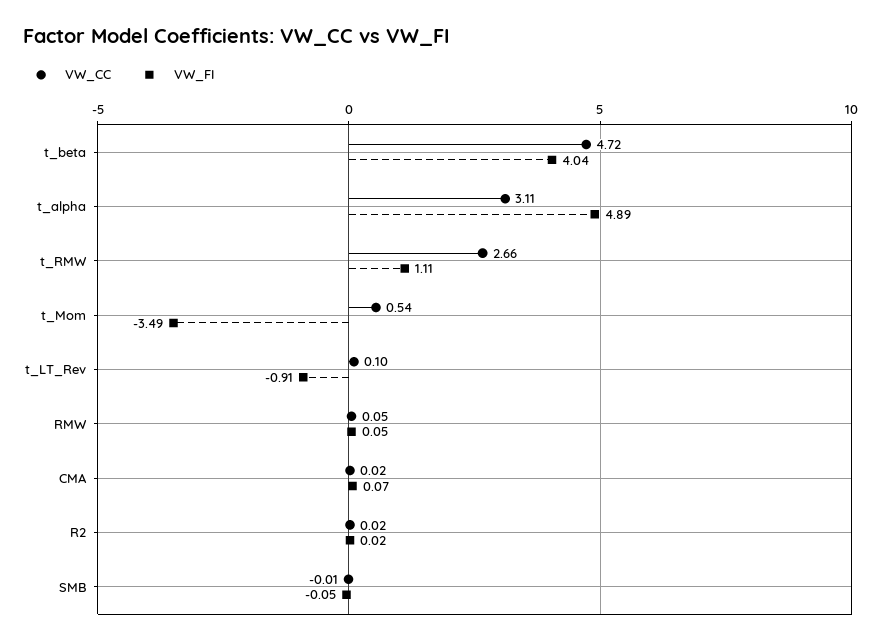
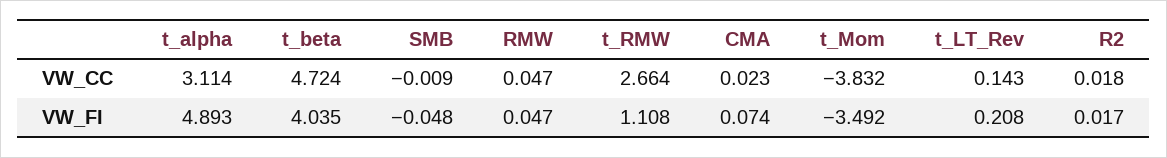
  {
    "VW_CC": {
      "t_beta": 4.724,
      "t_alpha": 3.114,
      "t_RMW": 2.664,
-     "t_Mom": 0.54,
+     "t_Mom": -3.832,
-     "t_LT_Rev": 0.1,
+     "t_LT_Rev": 0.143,
      "RMW": 0.047,
      "CMA": 0.023,
      "R2": 0.018,
      "SMB": -0.009
    },
    "VW_FI": {
      "t_beta": 4.035,
      "t_alpha": 4.893,
      "t_RMW": 1.108,
      "t_Mom": -3.492,
-     "t_LT_Rev": -0.91,
+     "t_LT_Rev": 0.208,
      "RMW": 0.047,
      "CMA": 0.074,
      "R2": 0.017,
      "SMB": -0.048
    }
  }

